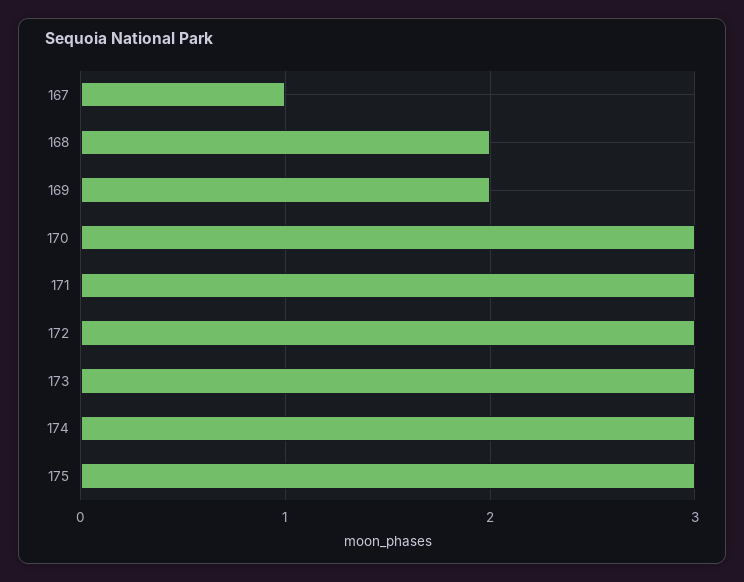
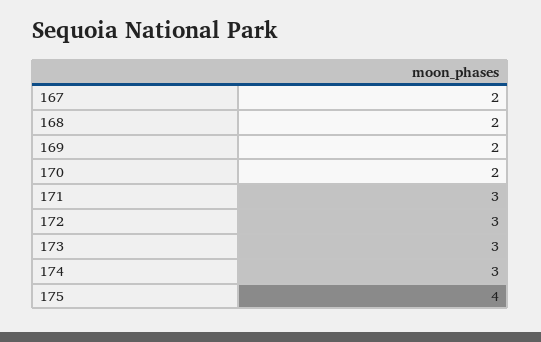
  {
-   "167": 1,
+   "167": 2,
    "168": 2,
    "169": 2,
-   "170": 3,
+   "170": 2,
    "171": 3,
    "172": 3,
    "173": 3,
    "174": 3,
-   "175": 3
+   "175": 4
  }

